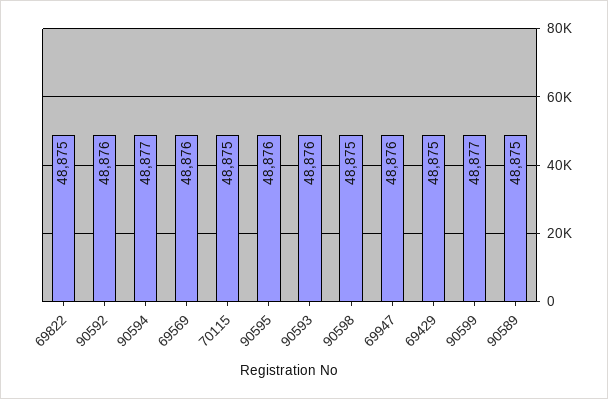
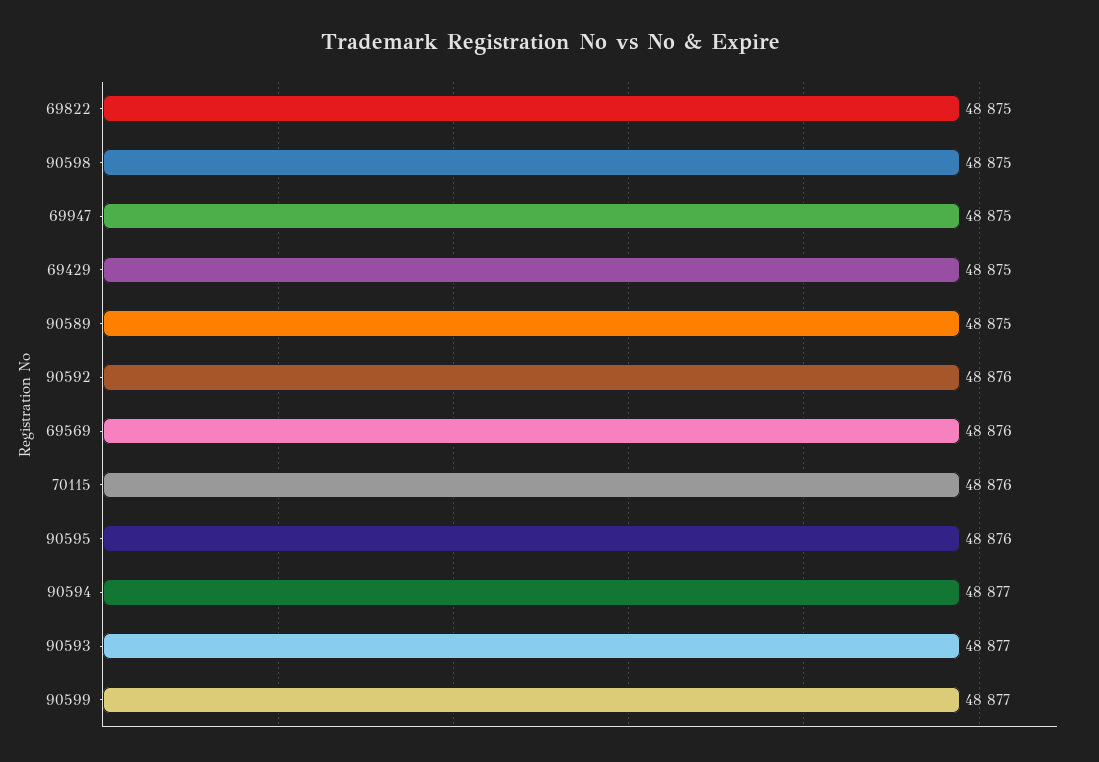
  {
    "69822": 48875,
    "90592": 48876,
    "90594": 48877,
    "69569": 48876,
-   "70115": 48875,
+   "70115": 48876,
    "90595": 48876,
-   "90593": 48876,
+   "90593": 48877,
    "90598": 48875,
-   "69947": 48876,
+   "69947": 48875,
    "69429": 48875,
    "90599": 48877,
    "90589": 48875
  }

